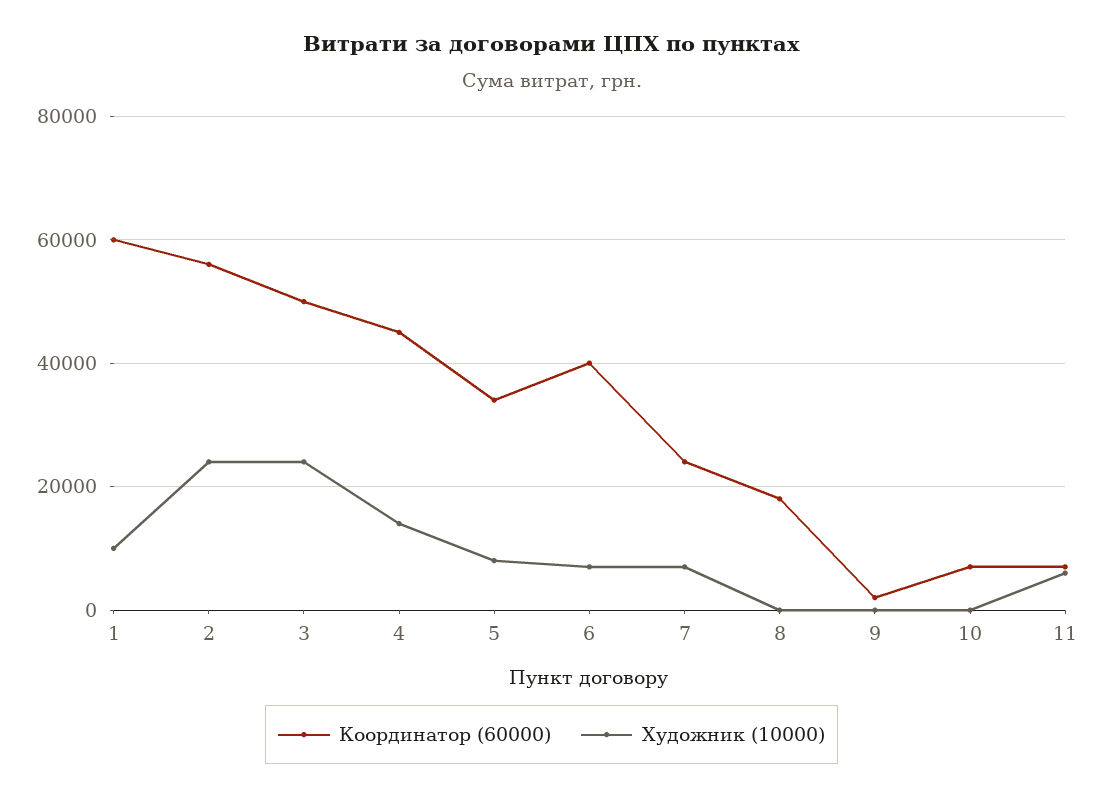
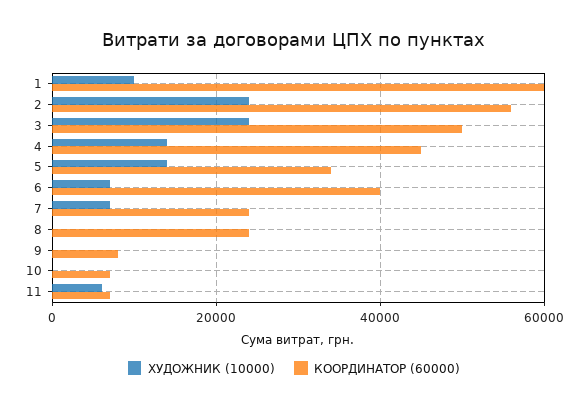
  {
    "Координатор (60000)": {
      "1": 60000,
      "2": 56000,
      "3": 50000,
      "4": 46000,
      "5": 34000,
      "6": 40000,
      "7": 24000,
-     "8": 18000,
+     "8": 24000,
-     "9": 2000,
+     "9": 8000,
      "10": 8000,
      "11": 8000
    },
    "Художник (10000)": {
      "1": 10000,
      "2": 24000,
      "3": 24000,
      "4": 14000,
-     "5": 8000,
+     "5": 14000,
      "6": 8000,
      "7": 8000,
      "8": 0,
      "9": 0,
      "10": 0,
      "11": 6000
    }
  }

